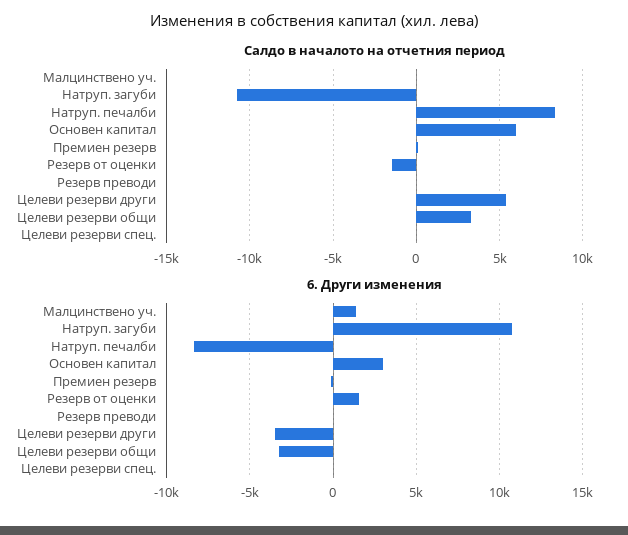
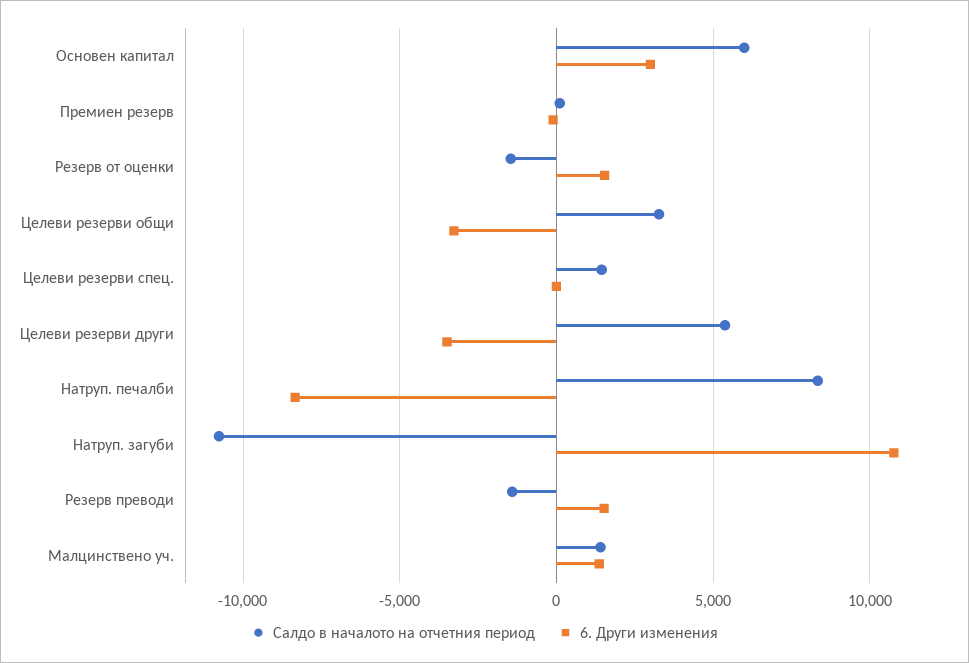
  {
    "Салдо в началото на отчетния период": {
-     "Малцинствено уч.": 0,
+     "Малцинствено уч.": 1500,
      "Натруп. загуби": -11000,
      "Натруп. печалби": 8500,
      "Основен капитал": 6000,
      "Премиен резерв": 0,
      "Резерв от оценки": -1500,
-     "Резерв преводи": 0,
+     "Резерв преводи": -1500,
      "Целеви резерви други": 5500,
      "Целеви резерви общи": 3500,
-     "Целеви резерви спец.": 0
+     "Целеви резерви спец.": 1500
    },
    "6. Други изменения": {
      "Малцинствено уч.": 1500,
      "Натруп. загуби": 11000,
      "Натруп. печалби": -8500,
      "Основен капитал": 3000,
      "Премиен резерв": 0,
      "Резерв от оценки": 1500,
-     "Резерв преводи": 0,
+     "Резерв преводи": 1500,
      "Целеви резерви други": -3500,
      "Целеви резерви общи": -3500,
      "Целеви резерви спец.": 0
    }
  }

